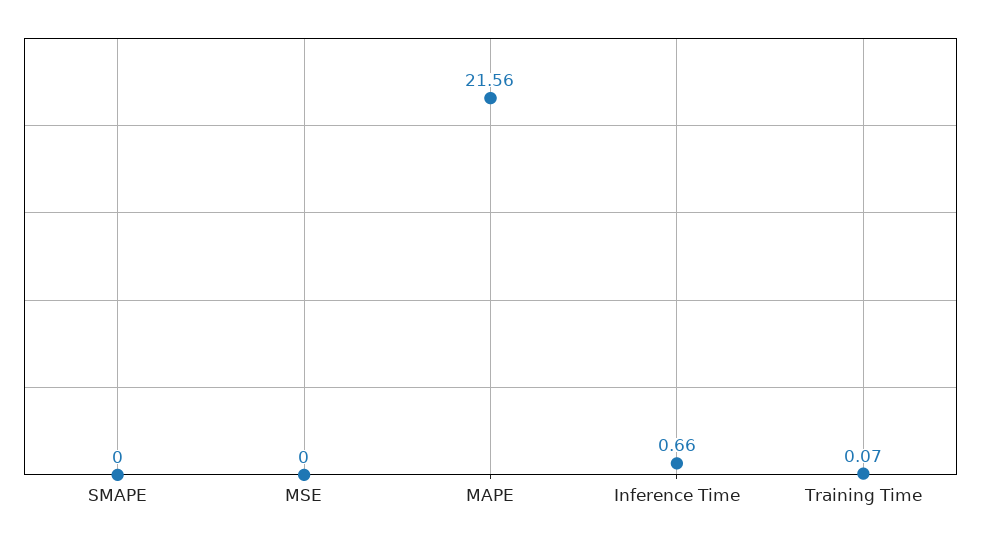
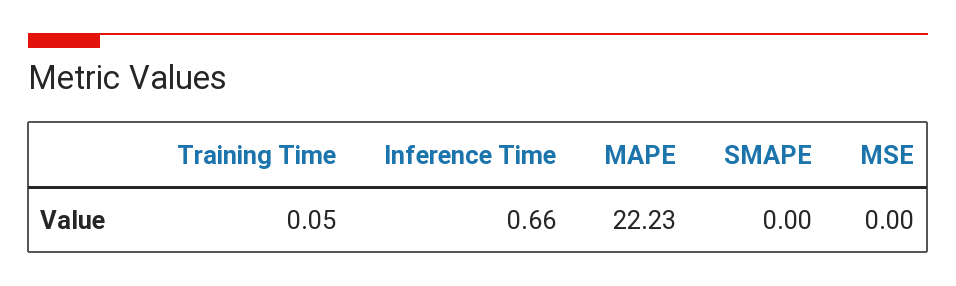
  {
    "SMAPE": 0,
    "MSE": 0,
-   "MAPE": 21.56,
+   "MAPE": 22.23,
    "Inference Time": 0.66,
-   "Training Time": 0.07
+   "Training Time": 0.05
  }

